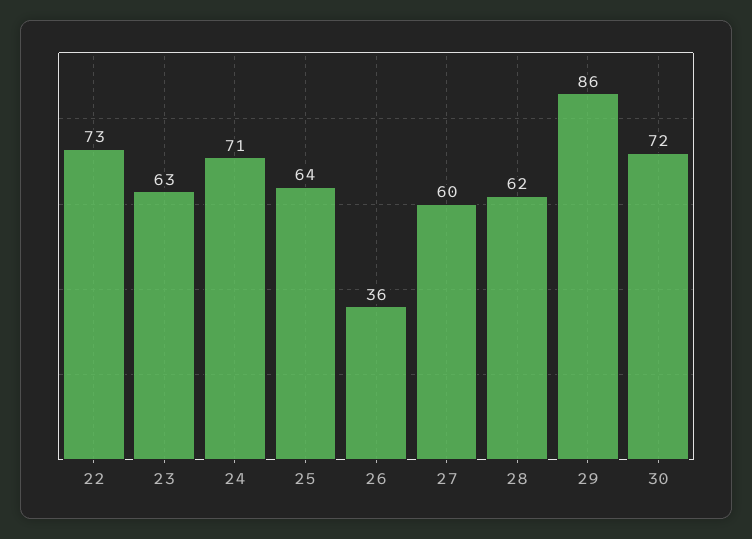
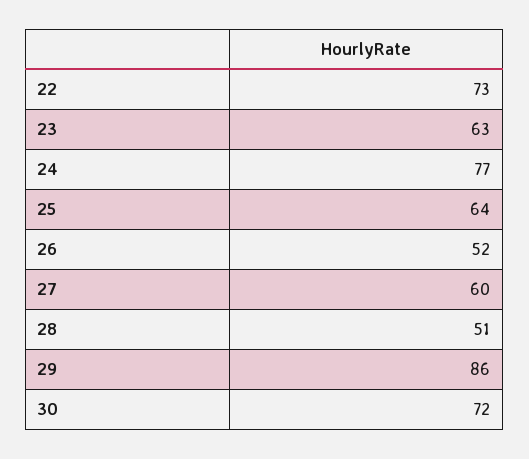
  {
    "22": 73,
    "23": 63,
-   "24": 71,
+   "24": 77,
    "25": 64,
-   "26": 36,
+   "26": 52,
    "27": 60,
-   "28": 62,
+   "28": 51,
    "29": 86,
    "30": 72
  }

